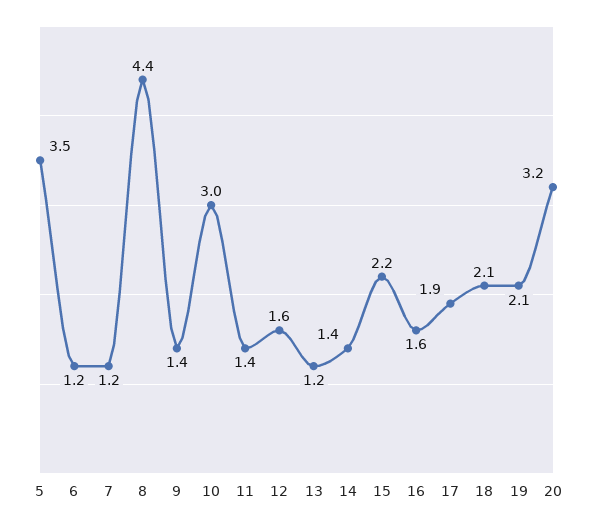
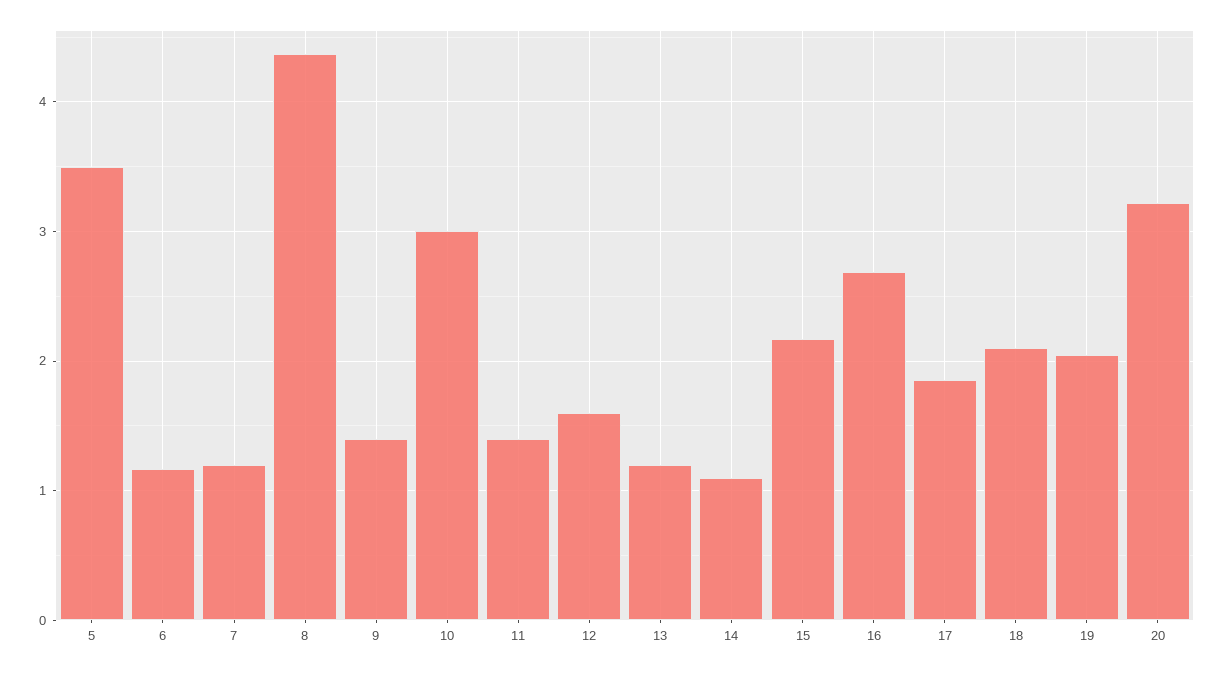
  {
    "5": 3.5,
    "6": 1.2,
    "7": 1.2,
    "8": 4.4,
    "9": 1.4,
    "10": 3,
    "11": 1.4,
    "12": 1.6,
    "13": 1.2,
-   "14": 1.4,
+   "14": 1.1,
    "15": 2.2,
-   "16": 1.6,
+   "16": 2.7,
    "17": 1.9,
    "18": 2.1,
    "19": 2.1,
    "20": 3.2
  }

